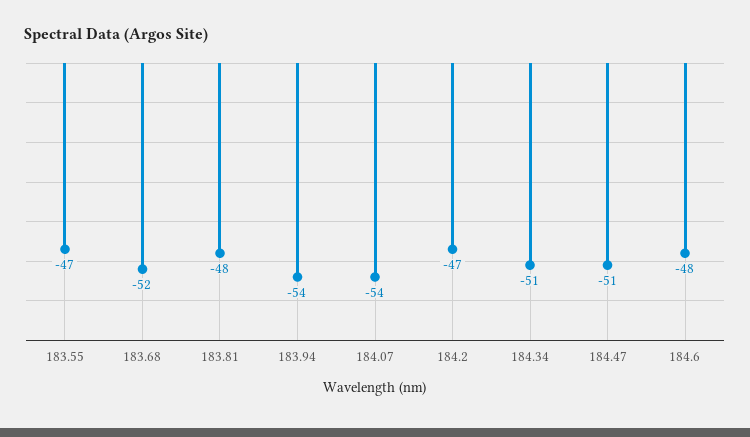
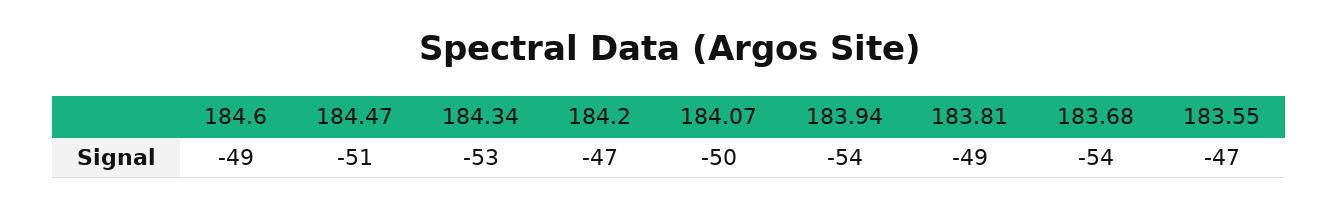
  {
    "183.55": -47,
-   "183.68": -52,
+   "183.68": -54,
-   "183.81": -48,
+   "183.81": -49,
    "183.94": -54,
-   "184.07": -54,
+   "184.07": -50,
    "184.2": -47,
-   "184.34": -51,
+   "184.34": -53,
    "184.47": -51,
-   "184.6": -48
+   "184.6": -49
  }

